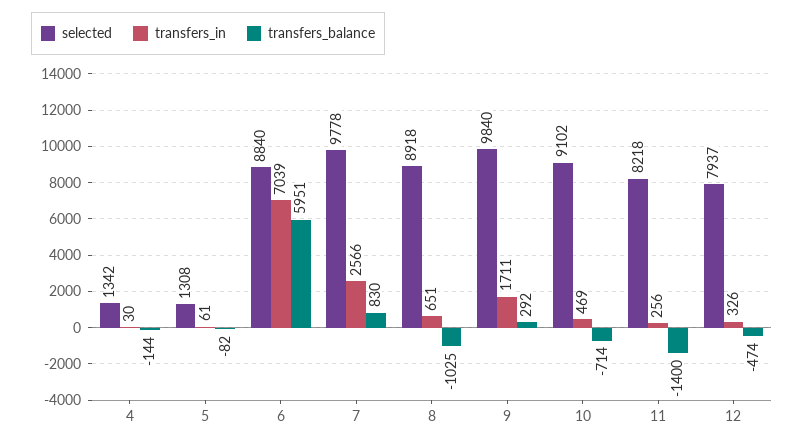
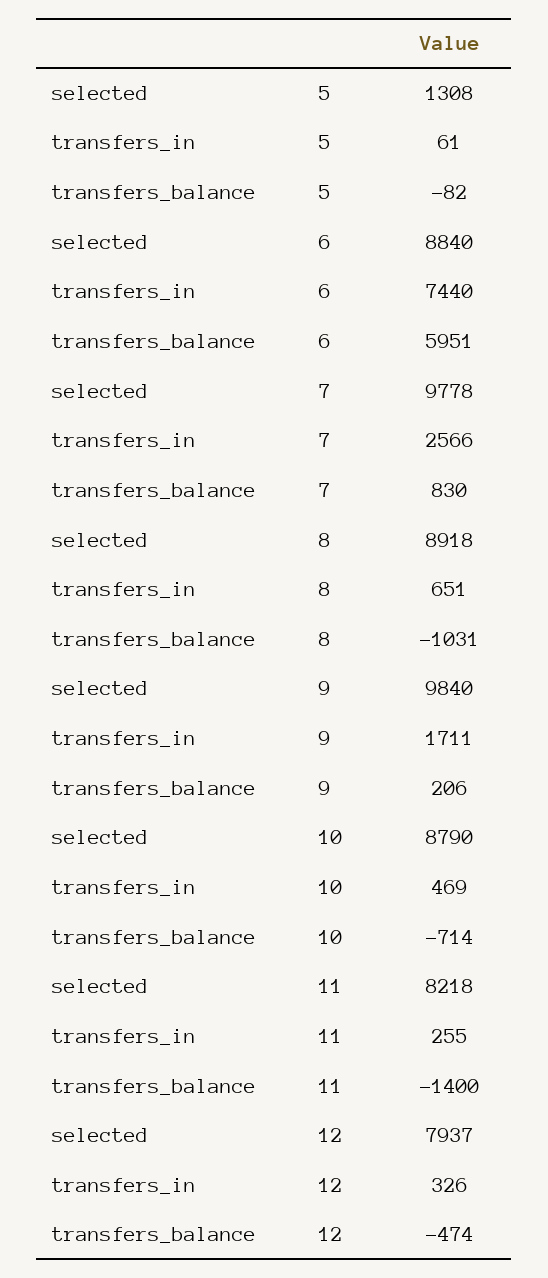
  {
    "selected": {
-     "4": 1342,
      "5": 1308,
      "6": 8840,
      "7": 9778,
      "8": 8918,
      "9": 9840,
-     "10": 9102,
+     "10": 8790,
      "11": 8218,
      "12": 7937
    },
    "transfers_in": {
-     "4": 30,
      "5": 61,
-     "6": 7039,
+     "6": 7440,
      "7": 2566,
      "8": 651,
      "9": 1711,
      "10": 469,
-     "11": 256,
+     "11": 255,
      "12": 326
    },
    "transfers_balance": {
-     "4": -144,
      "5": -82,
      "6": 5951,
      "7": 830,
-     "8": -1025,
+     "8": -1031,
-     "9": 292,
+     "9": 206,
      "10": -714,
      "11": -1400,
      "12": -474
    }
  }

